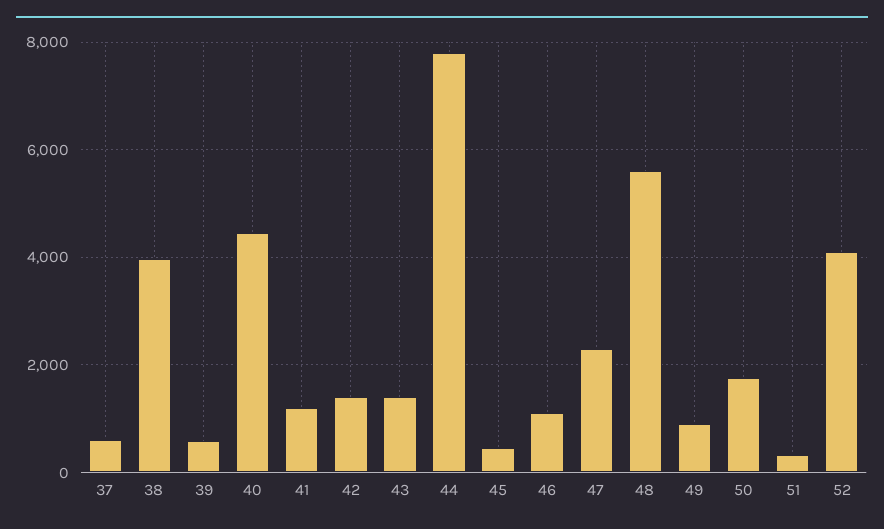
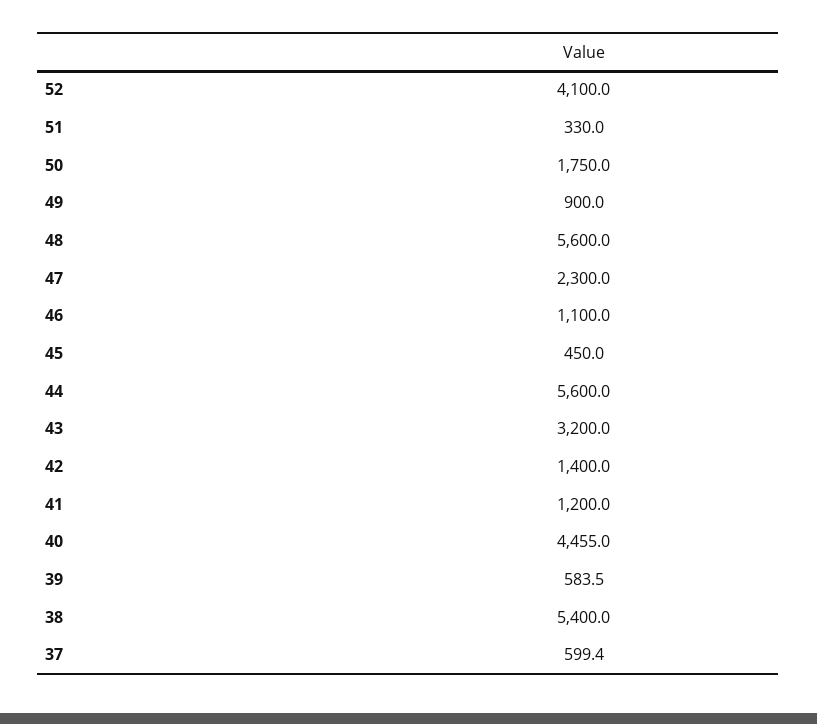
  {
    "37": 599.4,
-   "38": 4000,
+   "38": 5400,
    "39": 583.5,
    "40": 4455,
    "41": 1200,
    "42": 1400,
-   "43": 1400,
+   "43": 3200,
-   "44": 7800,
+   "44": 5600,
    "45": 450,
    "46": 1100,
    "47": 2300,
    "48": 5600,
    "49": 900,
    "50": 1750,
    "51": 330,
    "52": 4100
  }

